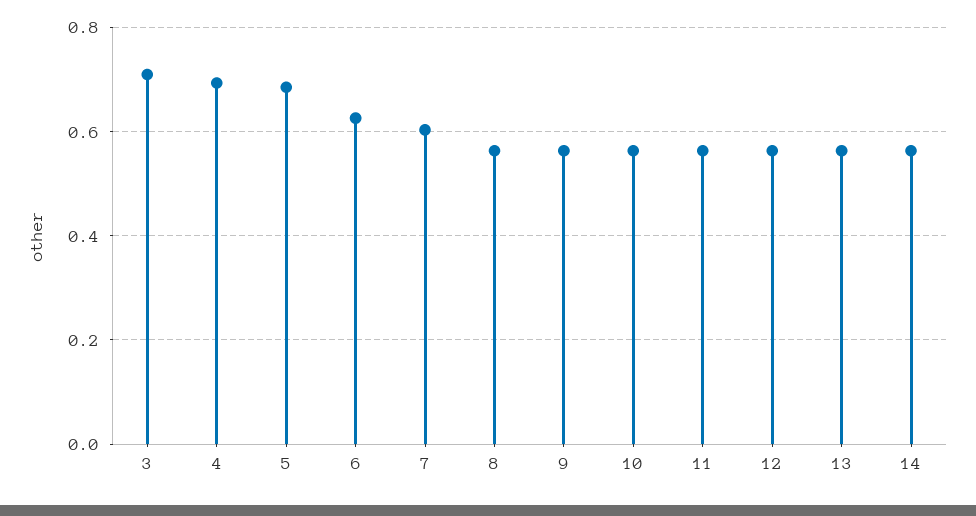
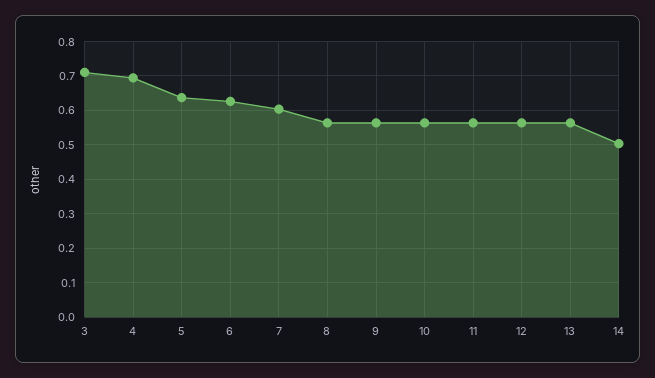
  {
    "3": 0.72,
    "4": 0.7,
-   "5": 0.68,
+   "5": 0.64,
    "6": 0.62,
    "7": 0.6,
    "8": 0.56,
    "9": 0.56,
    "10": 0.56,
    "11": 0.56,
    "12": 0.56,
    "13": 0.56,
-   "14": 0.56
+   "14": 0.5
  }

